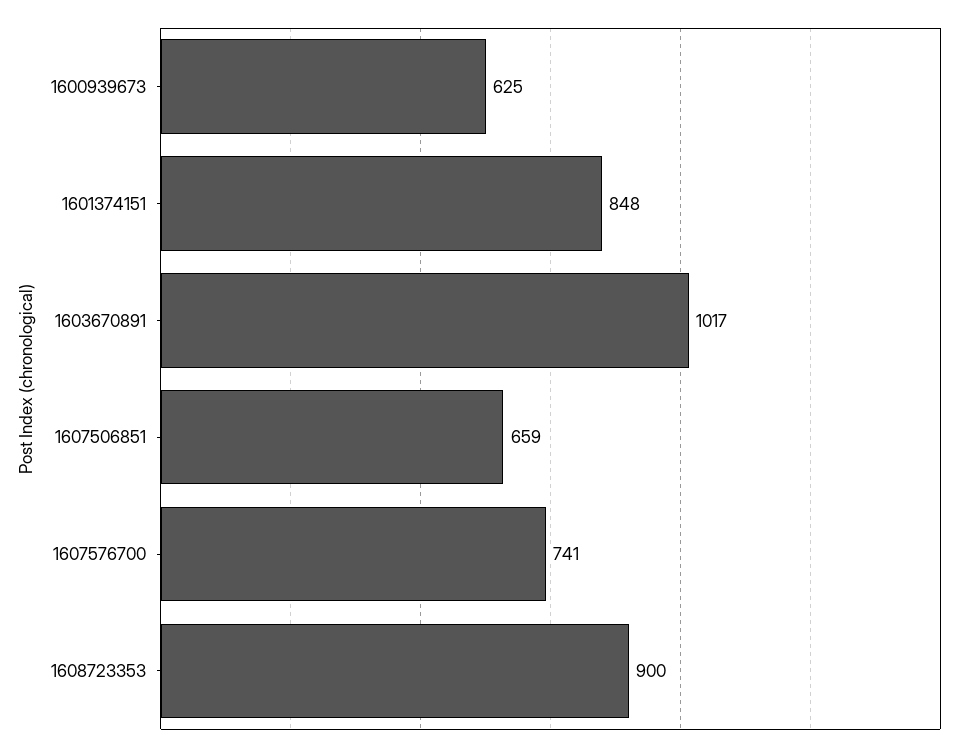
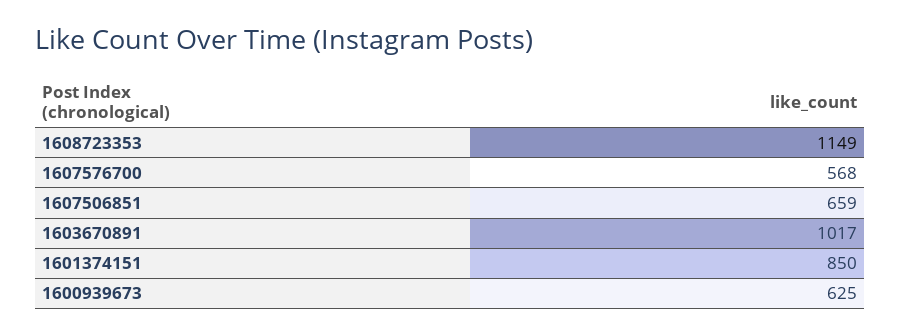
  {
    "1600939673": 625,
-   "1601374151": 848,
+   "1601374151": 850,
    "1603670891": 1017,
    "1607506851": 659,
-   "1607576700": 741,
+   "1607576700": 568,
-   "1608723353": 900
+   "1608723353": 1149
  }

